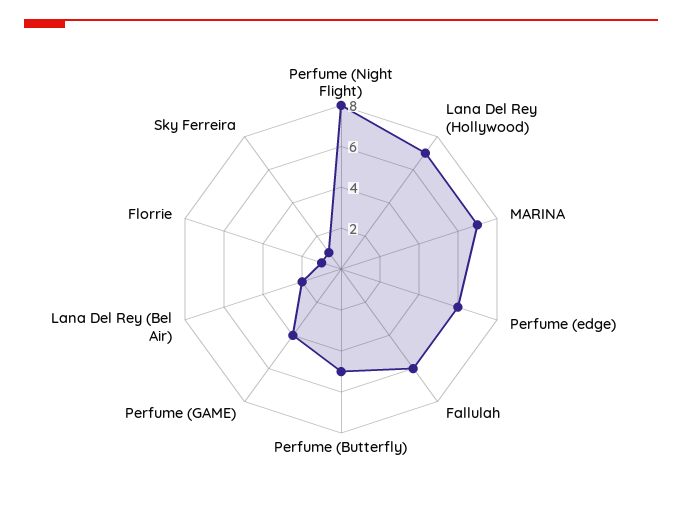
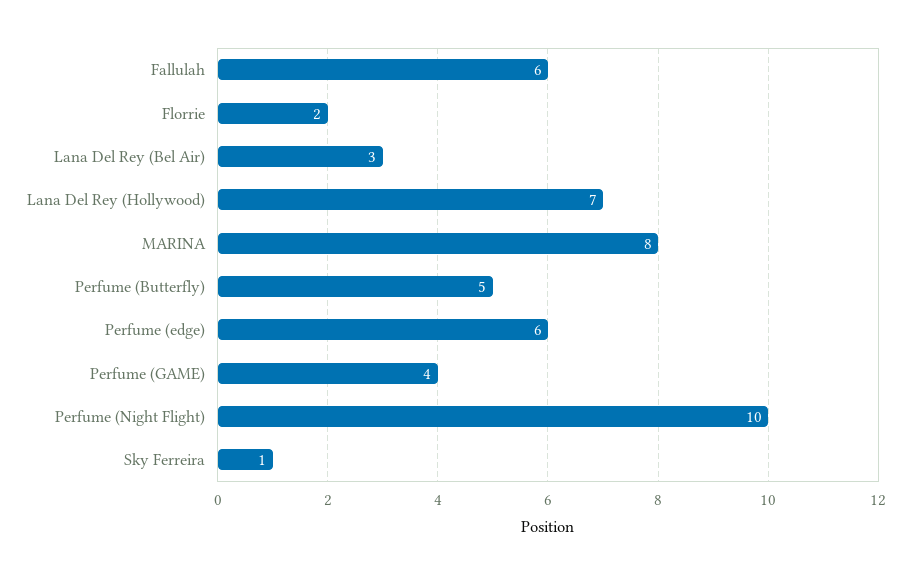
  {
-   "Perfume (Night Flight)": 8,
+   "Perfume (Night Flight)": 10,
    "Lana Del Rey (Hollywood)": 7,
-   "MARINA": 7,
+   "MARINA": 8,
    "Perfume (edge)": 6,
    "Fallulah": 6,
    "Perfume (Butterfly)": 5,
    "Perfume (GAME)": 4,
-   "Lana Del Rey (Bel Air)": 2,
+   "Lana Del Rey (Bel Air)": 3,
-   "Florrie": 1,
+   "Florrie": 2,
    "Sky Ferreira": 1
  }

